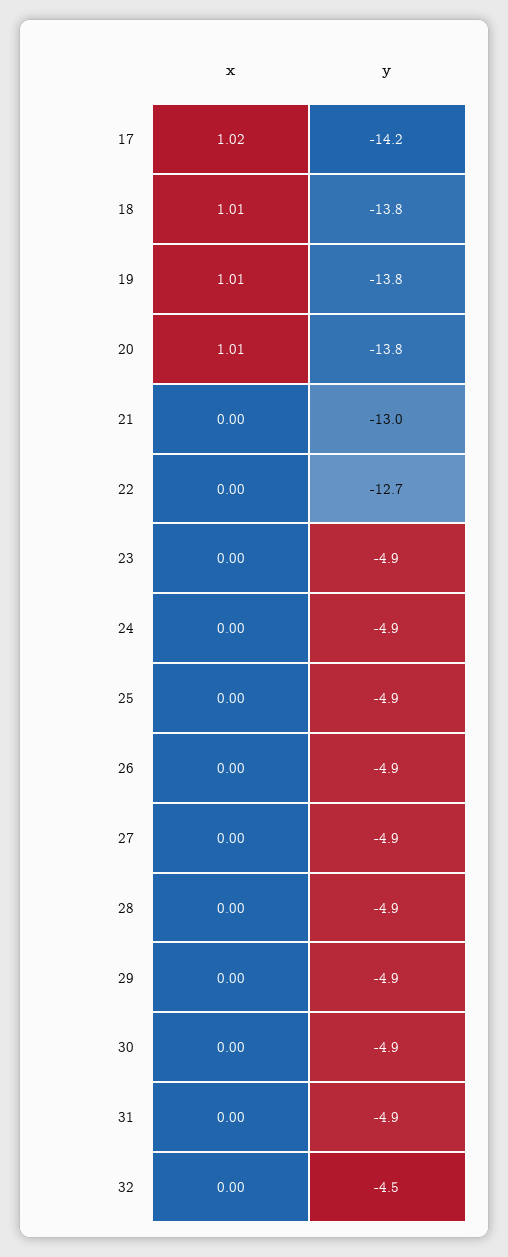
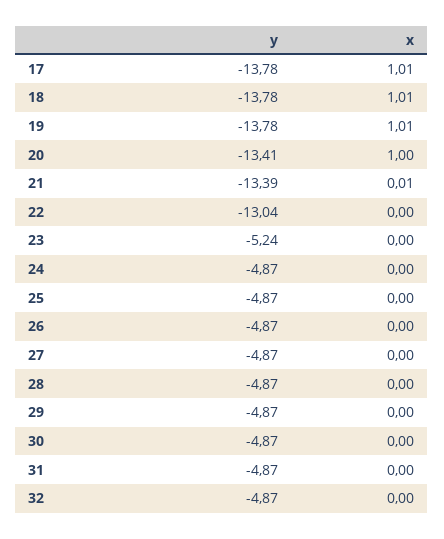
  {
    "x": {
-     "17": 1.02,
+     "17": 1.01,
      "18": 1.01,
      "19": 1.01,
-     "20": 1.01,
+     "20": 1,
-     "21": 0,
+     "21": 0.01,
      "22": 0,
      "23": 0,
      "24": 0,
      "25": 0,
      "26": 0,
      "27": 0,
      "28": 0,
      "29": 0,
      "30": 0,
      "31": 0,
      "32": 0
    },
    "y": {
-     "17": -14.2,
+     "17": -13.78,
      "18": -13.78,
      "19": -13.78,
-     "20": -13.8,
+     "20": -13.41,
-     "21": -13,
+     "21": -13.39,
-     "22": -12.7,
+     "22": -13.04,
-     "23": -4.9,
+     "23": -5.24,
      "24": -4.87,
      "25": -4.87,
      "26": -4.87,
      "27": -4.87,
      "28": -4.87,
      "29": -4.87,
      "30": -4.87,
      "31": -4.87,
-     "32": -4.5
+     "32": -4.87
    }
  }

